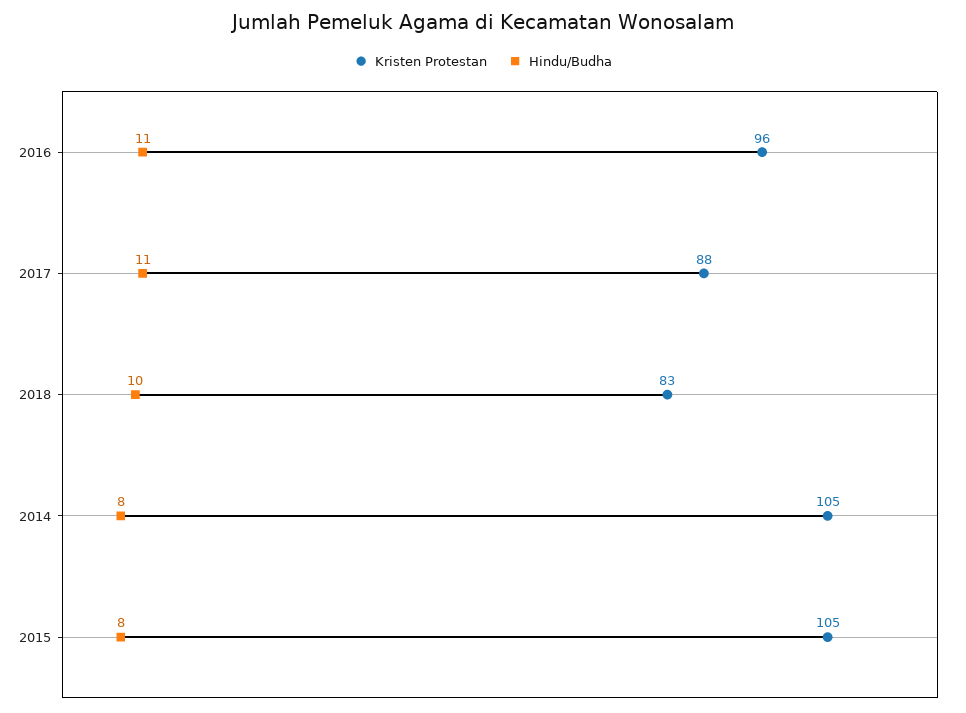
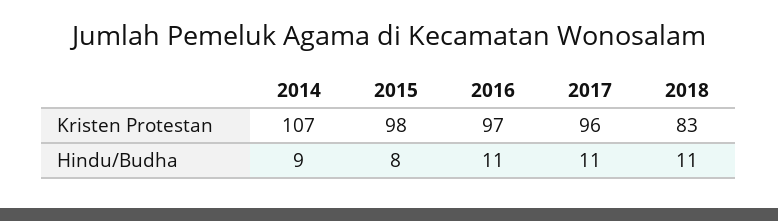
  {
    "Kristen Protestan": {
-     "2016": 96,
+     "2016": 97,
-     "2017": 88,
+     "2017": 96,
      "2018": 83,
-     "2014": 105,
+     "2014": 107,
-     "2015": 105
+     "2015": 98
    },
    "Hindu/Budha": {
      "2016": 11,
      "2017": 11,
-     "2018": 10,
+     "2018": 11,
-     "2014": 8,
+     "2014": 9,
      "2015": 8
    }
  }

